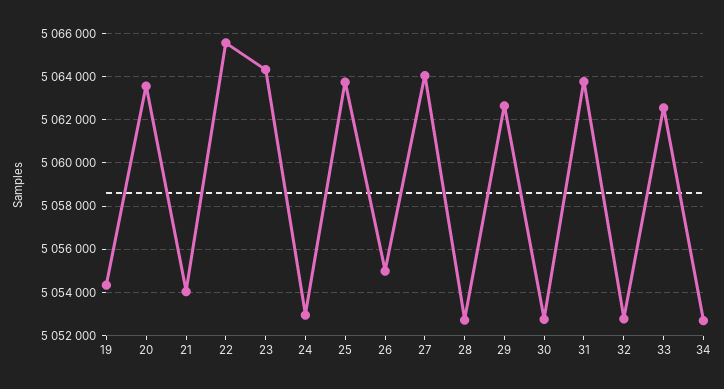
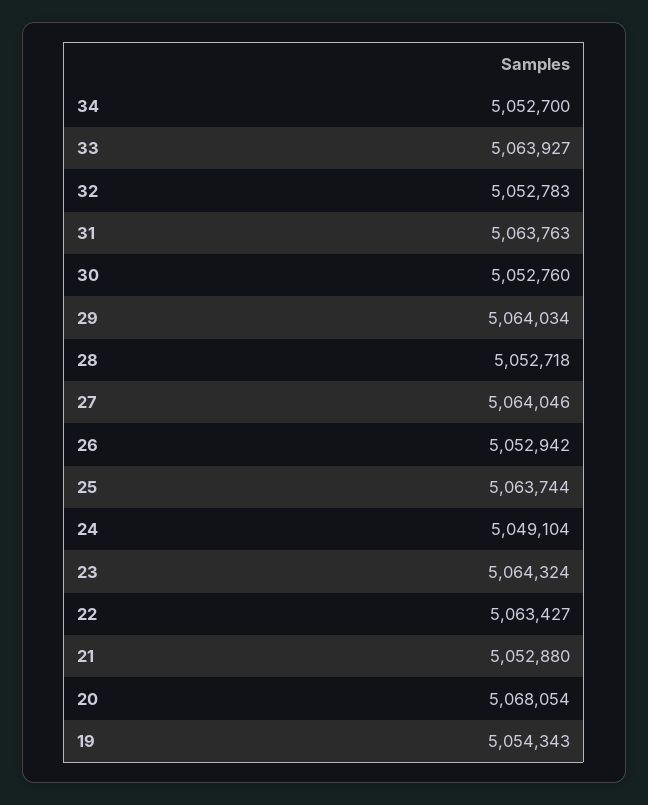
  {
    "19": 5054343,
-   "20": 5063500,
+   "20": 5068054,
-   "21": 5054000,
+   "21": 5052880,
-   "22": 5065500,
+   "22": 5063427,
    "23": 5064324,
-   "24": 5053000,
+   "24": 5049104,
    "25": 5063744,
-   "26": 5055000,
+   "26": 5052942,
    "27": 5064046,
    "28": 5052718,
-   "29": 5062500,
+   "29": 5064034,
    "30": 5052760,
    "31": 5063763,
    "32": 5052783,
-   "33": 5062500,
+   "33": 5063927,
    "34": 5052700
  }

